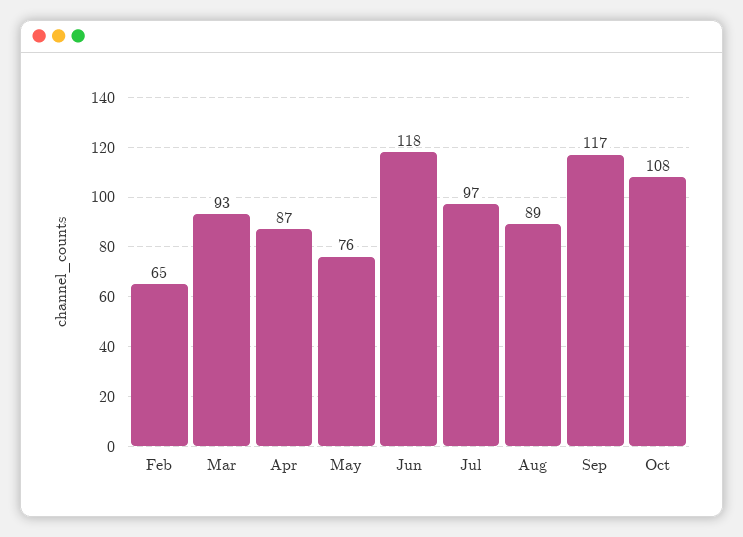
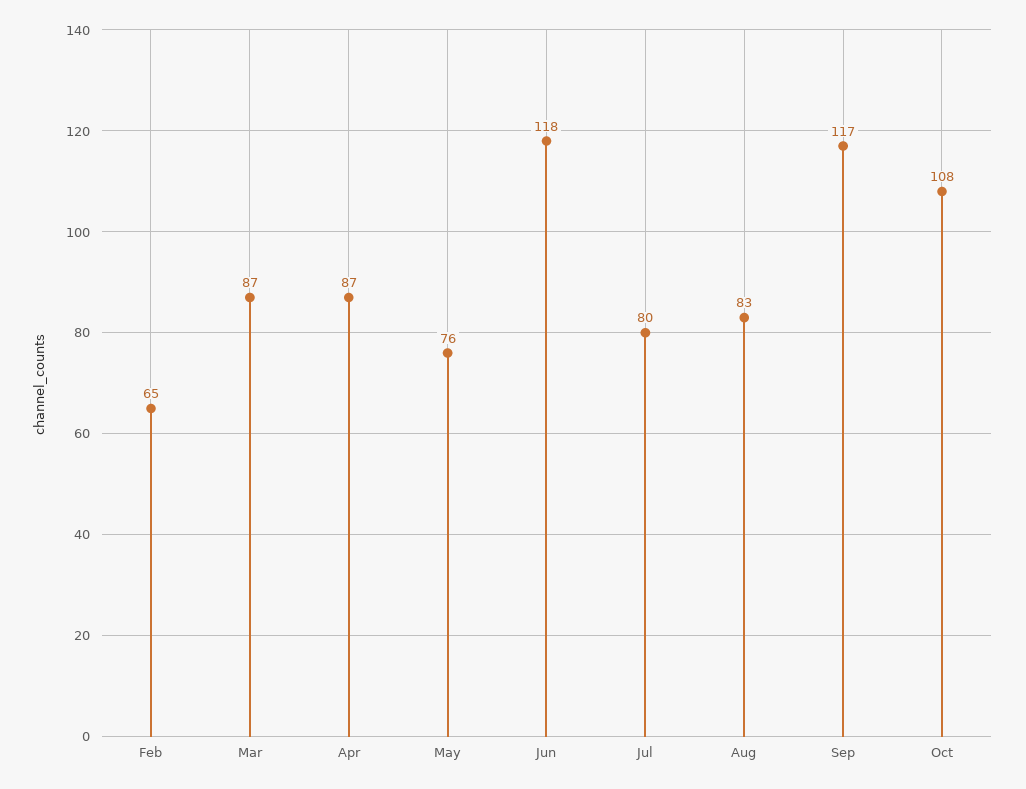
  {
    "Feb": 65,
-   "Mar": 93,
+   "Mar": 87,
    "Apr": 87,
    "May": 76,
    "Jun": 118,
-   "Jul": 97,
+   "Jul": 80,
-   "Aug": 89,
+   "Aug": 83,
    "Sep": 117,
    "Oct": 108
  }

